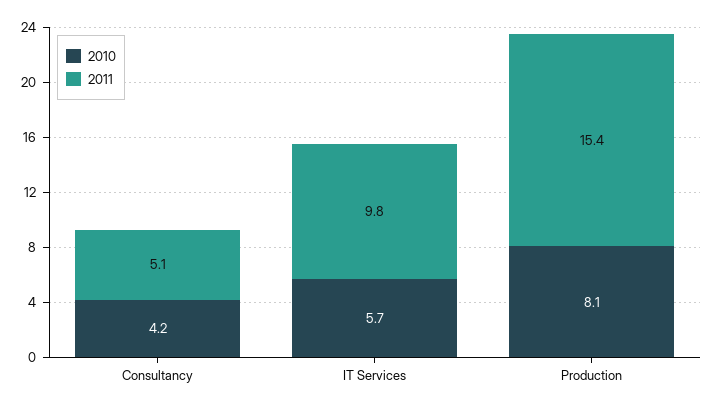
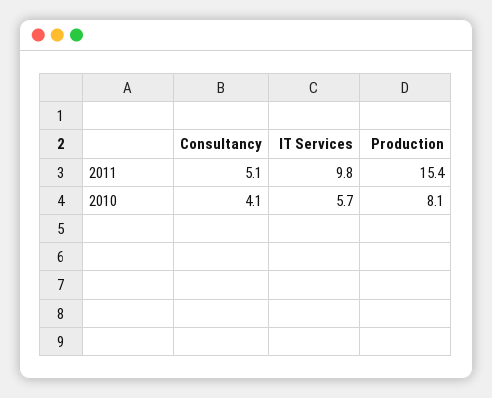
  {
    "2010": {
-     "Consultancy": 4.2,
+     "Consultancy": 4.1,
      "IT Services": 5.7,
      "Production": 8.1
    },
    "2011": {
      "Consultancy": 5.1,
      "IT Services": 9.8,
      "Production": 15.4
    }
  }

